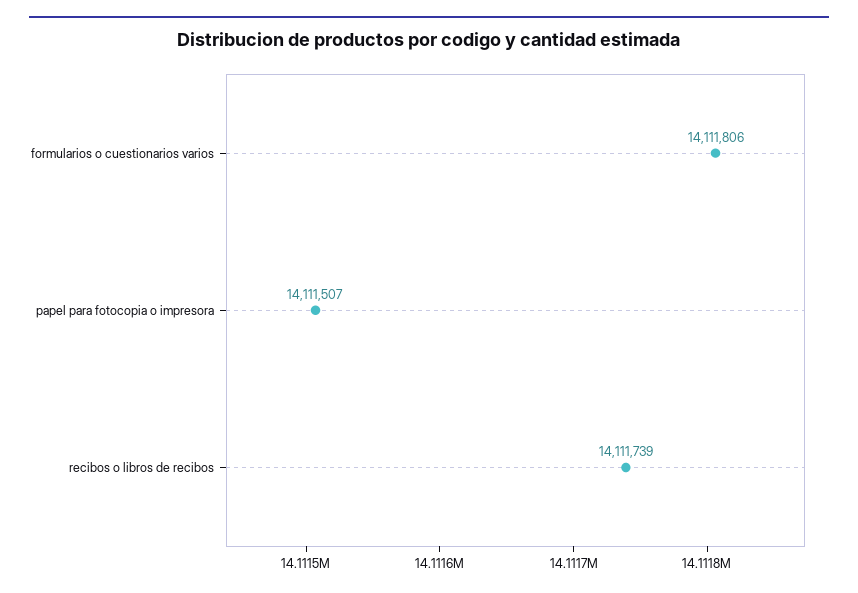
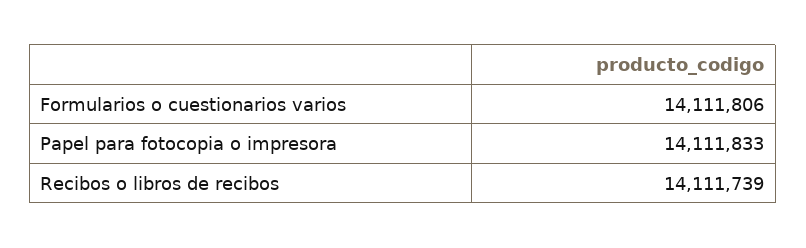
  {
    "formularios o cuestionarios varios": 14111806,
-   "papel para fotocopia o impresora": 14111507,
+   "papel para fotocopia o impresora": 14111833,
    "recibos o libros de recibos": 14111739
  }

